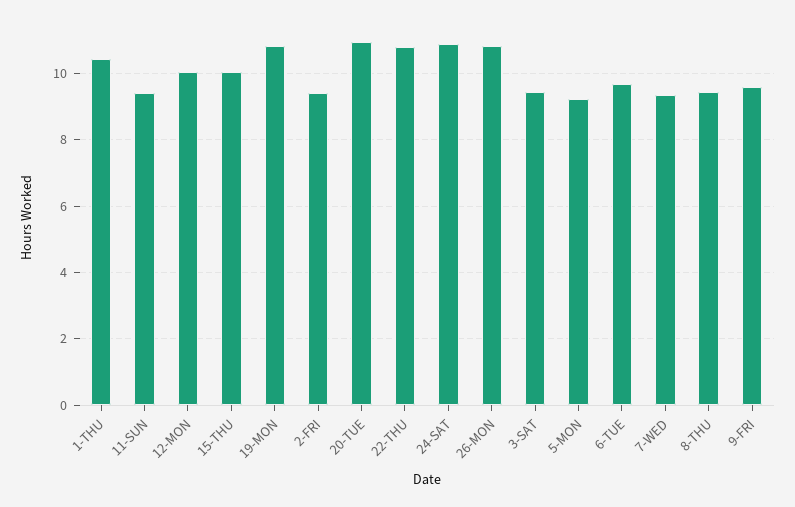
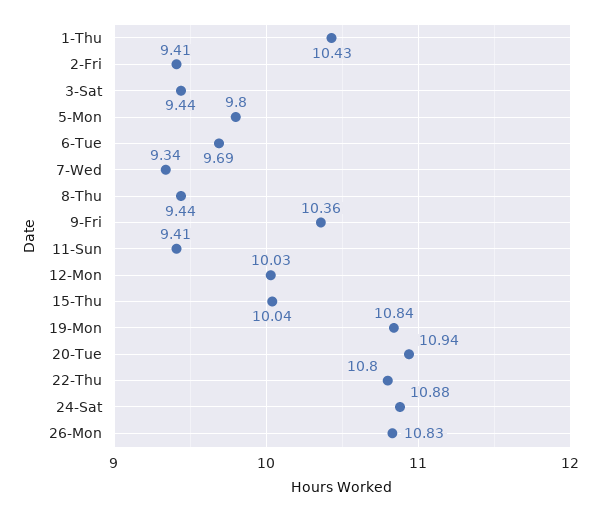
  {
    "1-THU": 10.43,
    "11-SUN": 9.41,
    "12-MON": 10.03,
    "15-THU": 10.04,
    "19-MON": 10.84,
    "2-FRI": 9.41,
    "20-TUE": 10.94,
    "22-THU": 10.8,
    "24-SAT": 10.88,
    "26-MON": 10.83,
    "3-SAT": 9.44,
-   "5-MON": 9.2,
+   "5-MON": 9.8,
    "6-TUE": 9.69,
    "7-WED": 9.34,
    "8-THU": 9.44,
-   "9-FRI": 9.6
+   "9-FRI": 10.36
  }

